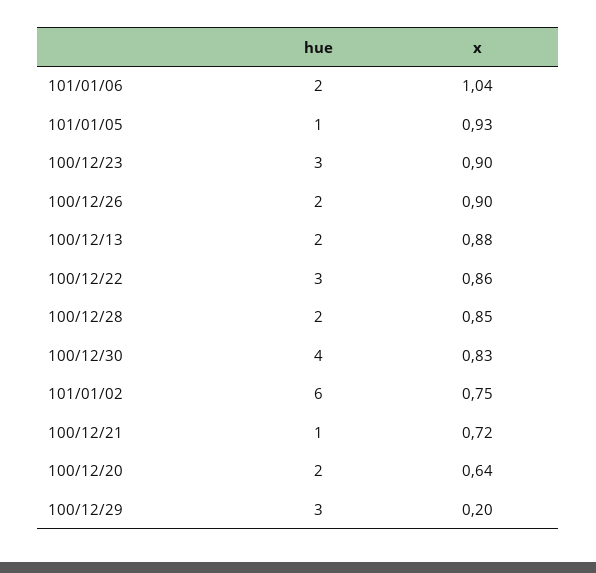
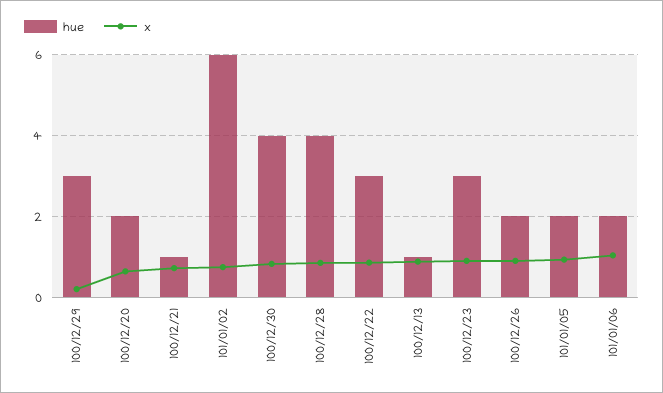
  {
    "hue": {
      "101/01/06": 2,
-     "101/01/05": 1,
+     "101/01/05": 2,
      "100/12/23": 3,
      "100/12/26": 2,
-     "100/12/13": 2,
+     "100/12/13": 1,
      "100/12/22": 3,
-     "100/12/28": 2,
+     "100/12/28": 4,
      "100/12/30": 4,
      "101/01/02": 6,
      "100/12/21": 1,
      "100/12/20": 2,
      "100/12/29": 3
    },
    "x": {
      "101/01/06": 1.04,
      "101/01/05": 0.93,
      "100/12/23": 0.9,
      "100/12/26": 0.9,
      "100/12/13": 0.88,
      "100/12/22": 0.86,
      "100/12/28": 0.85,
      "100/12/30": 0.83,
      "101/01/02": 0.75,
      "100/12/21": 0.72,
      "100/12/20": 0.64,
      "100/12/29": 0.2
    }
  }

